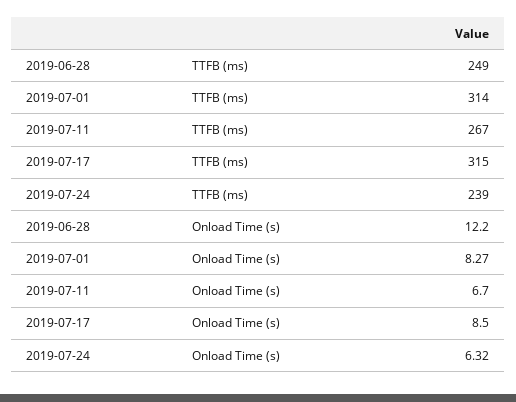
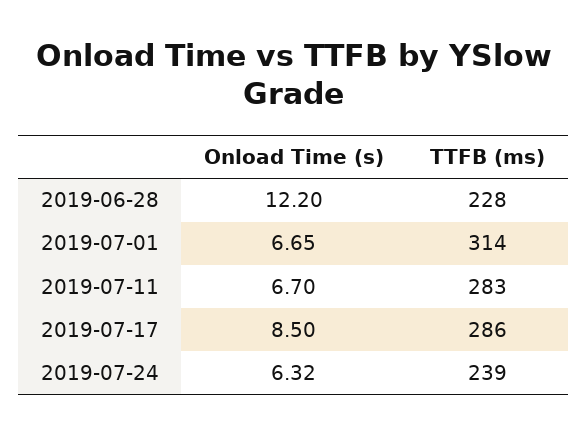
  {
    "2019-06-28": {
-     "TTFB (ms)": 249,
+     "TTFB (ms)": 228,
      "Onload Time (s)": 12.2
    },
    "2019-07-01": {
      "TTFB (ms)": 314,
-     "Onload Time (s)": 8.27
+     "Onload Time (s)": 6.65
    },
    "2019-07-11": {
-     "TTFB (ms)": 267,
+     "TTFB (ms)": 283,
      "Onload Time (s)": 6.7
    },
    "2019-07-17": {
-     "TTFB (ms)": 315,
+     "TTFB (ms)": 286,
      "Onload Time (s)": 8.5
    },
    "2019-07-24": {
      "TTFB (ms)": 239,
      "Onload Time (s)": 6.32
    }
  }

